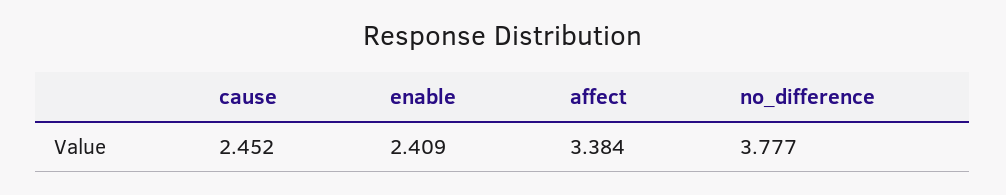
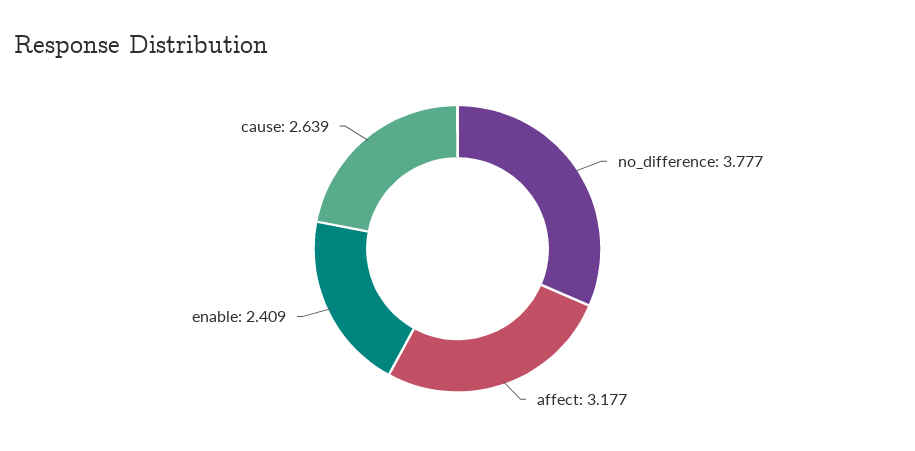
  {
-   "cause": 2.452,
+   "cause": 2.639,
    "enable": 2.409,
-   "affect": 3.384,
+   "affect": 3.177,
    "no_difference": 3.777
  }

